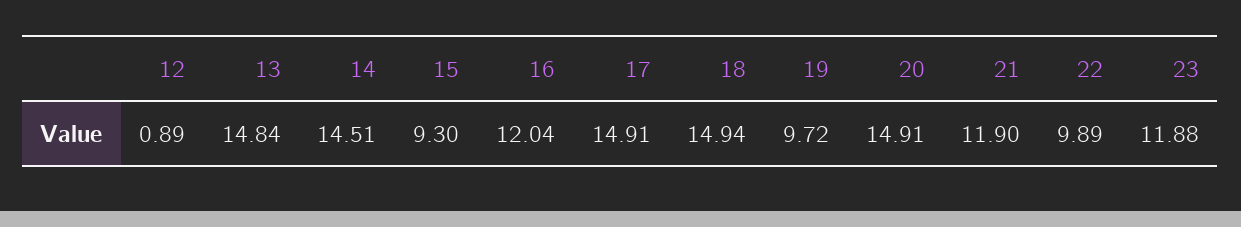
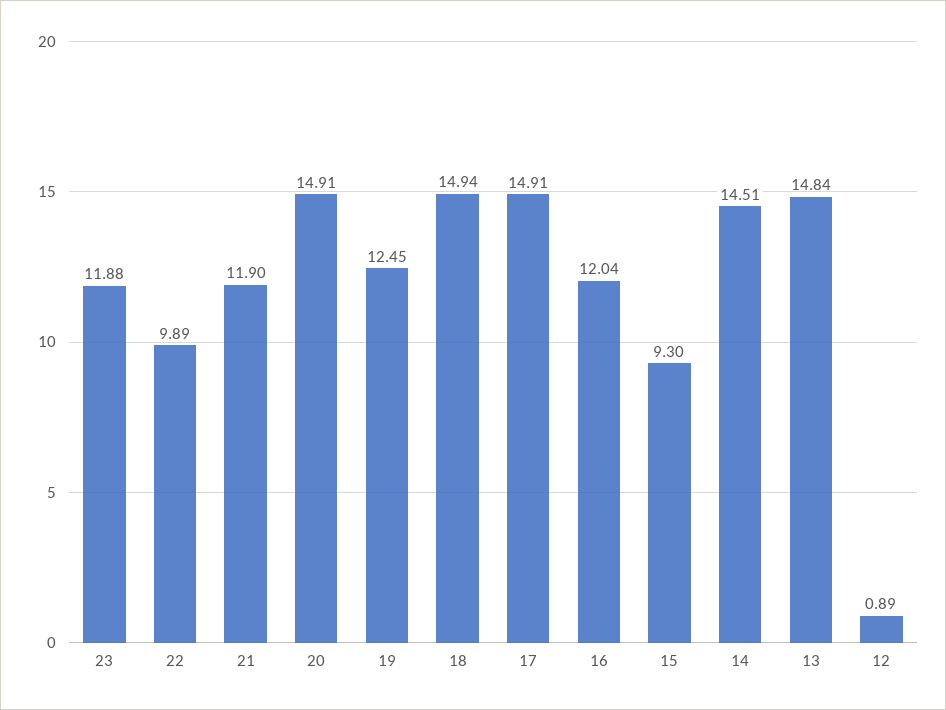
  {
    "12": 0.89,
    "13": 14.84,
    "14": 14.51,
    "15": 9.3,
    "16": 12.04,
    "17": 14.91,
    "18": 14.94,
-   "19": 9.72,
+   "19": 12.45,
    "20": 14.91,
    "21": 11.9,
    "22": 9.89,
    "23": 11.88
  }

